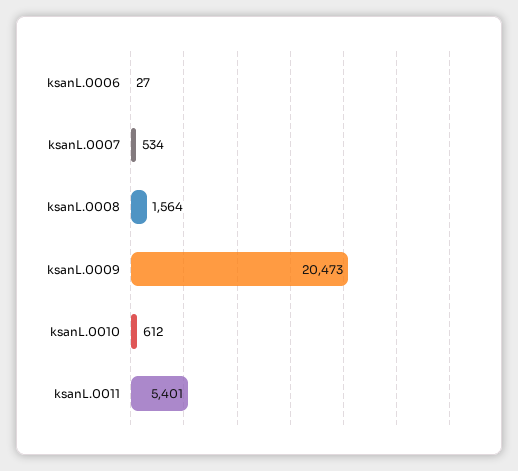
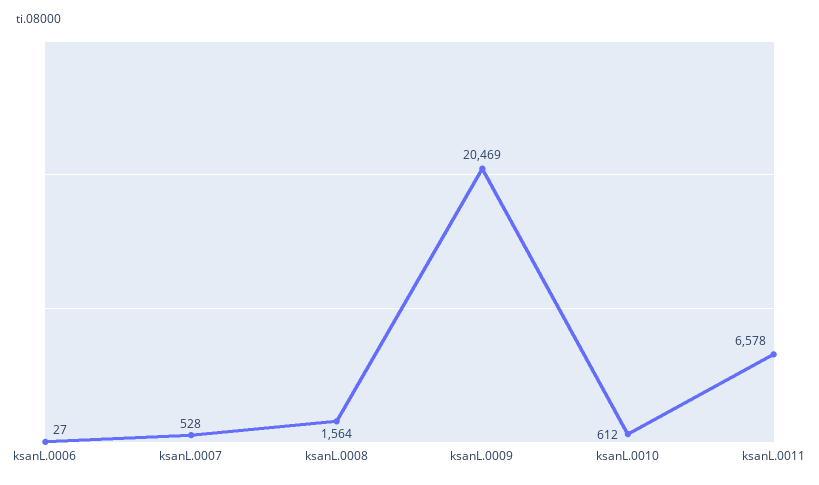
  {
    "ksanL.0006": 27,
-   "ksanL.0007": 534,
+   "ksanL.0007": 528,
    "ksanL.0008": 1564,
-   "ksanL.0009": 20473,
+   "ksanL.0009": 20469,
    "ksanL.0010": 612,
-   "ksanL.0011": 5401
+   "ksanL.0011": 6578
  }

